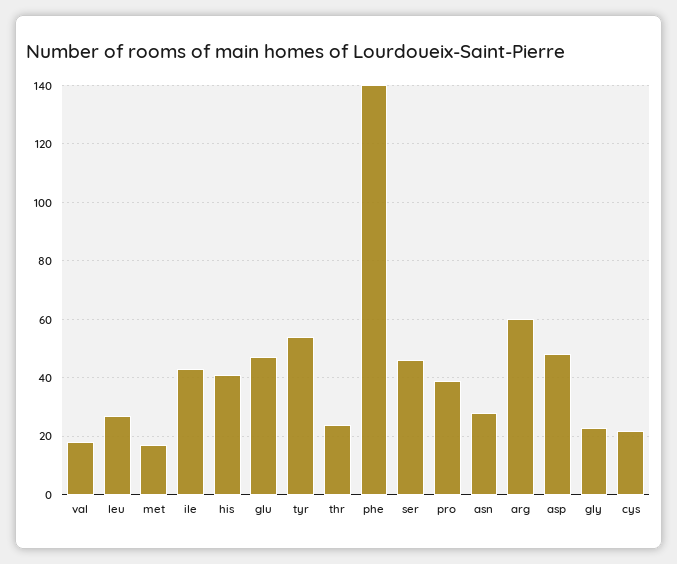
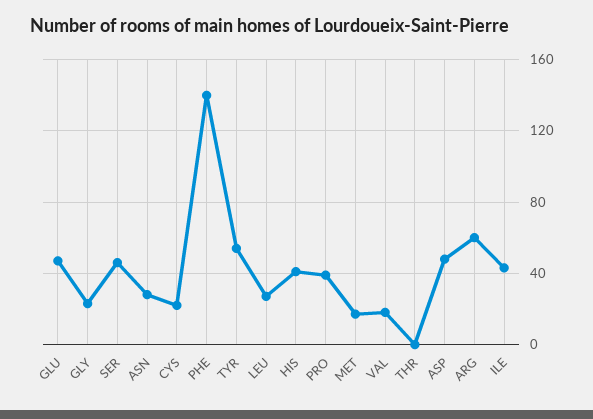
  {
    "val": 20,
    "leu": 25,
    "met": 15,
    "ile": 45,
    "his": 40,
    "glu": 45,
    "tyr": 55,
-   "thr": 25,
+   "thr": 0,
    "phe": 140,
    "ser": 45,
    "pro": 40,
    "asn": 30,
    "arg": 60,
    "asp": 50,
    "gly": 25,
    "cys": 20
  }

